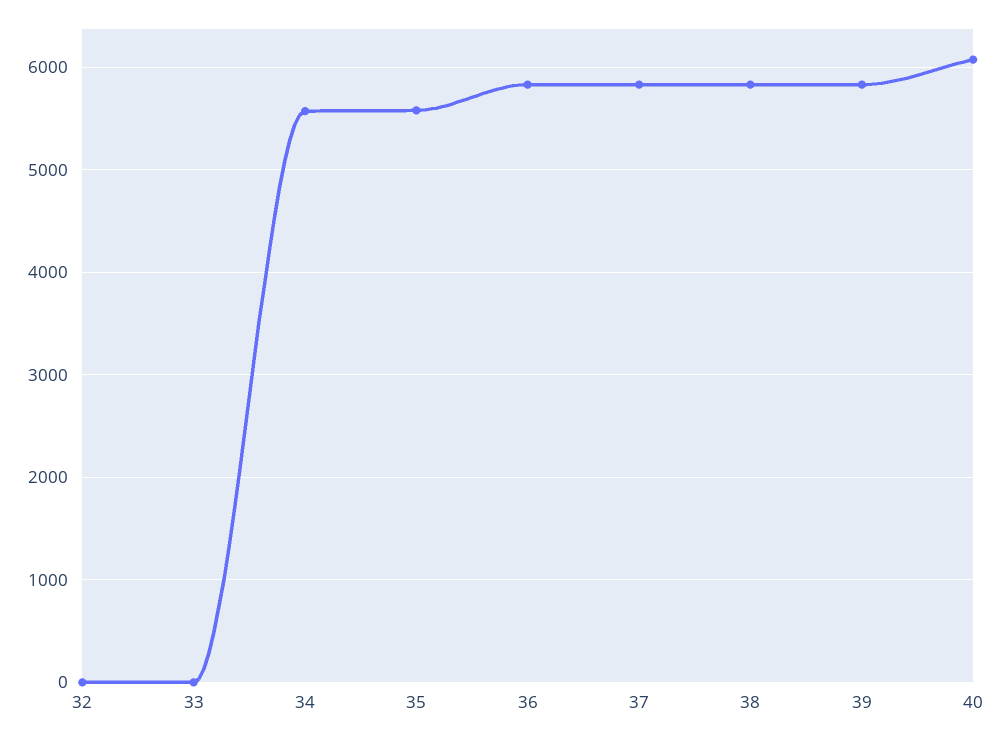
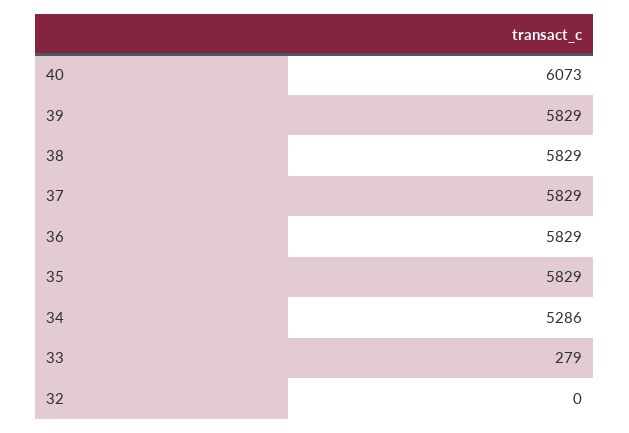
  {
    "32": 0,
-   "33": 0,
+   "33": 279,
-   "34": 5600,
+   "34": 5286,
-   "35": 5600,
+   "35": 5829,
    "36": 5829,
    "37": 5829,
    "38": 5829,
    "39": 5829,
    "40": 6073
  }

